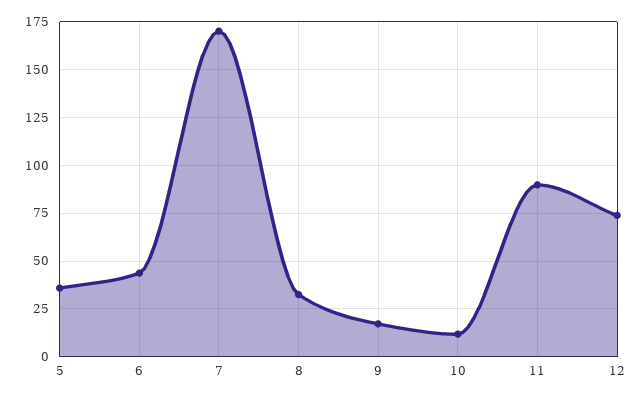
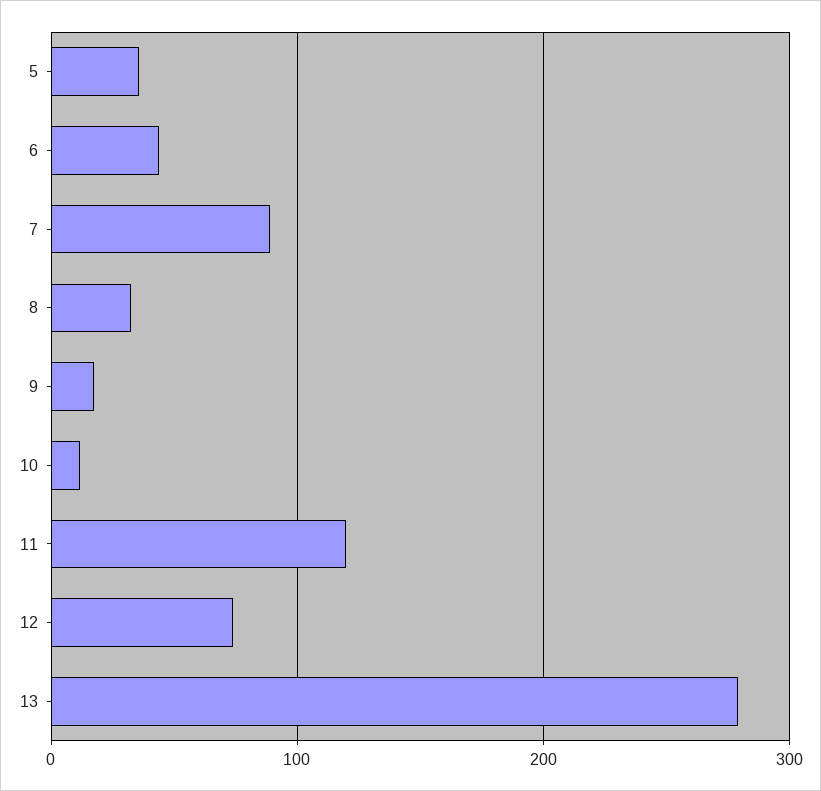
  {
    "5": 35,
    "6": 45,
-   "7": 170,
+   "7": 90,
    "8": 35,
    "9": 15,
    "10": 10,
-   "11": 90,
+   "11": 120,
-   "12": 75
+   "12": 75,
+   "13": 280
  }

